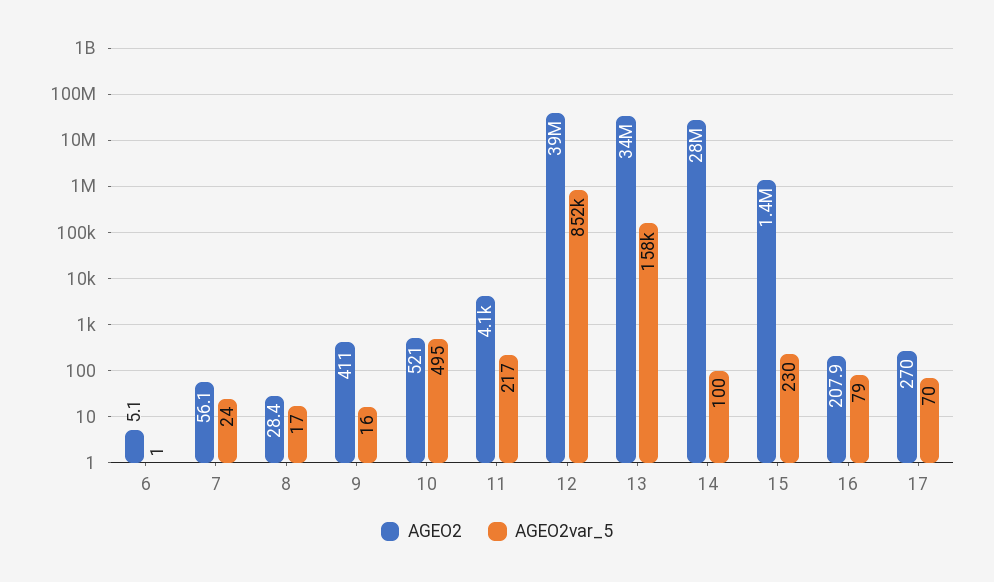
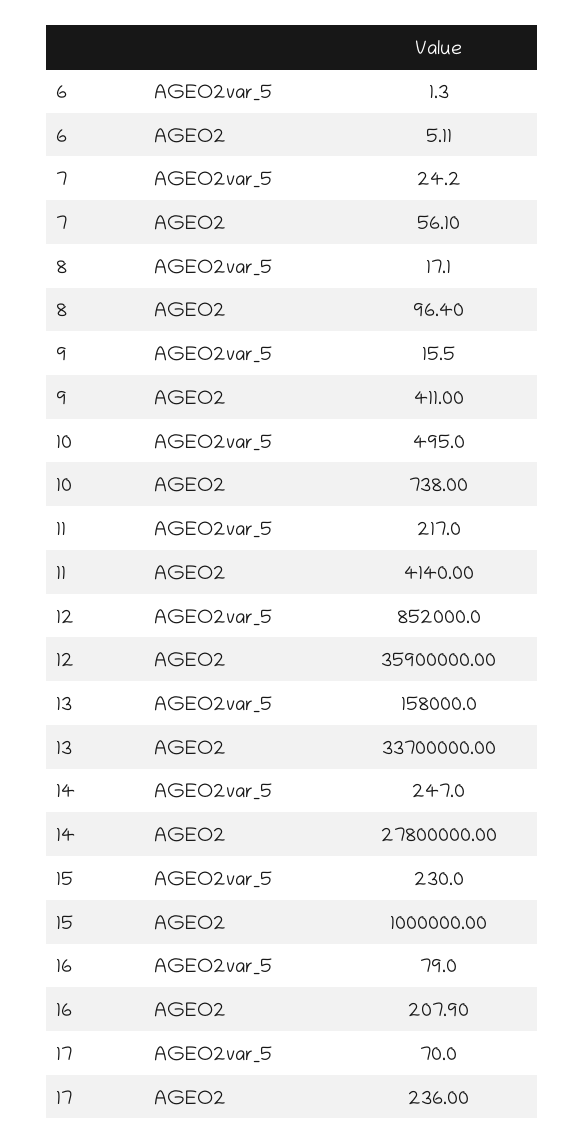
  {
    "AGEO2": {
      "6": 5.11,
      "7": 56.1,
-     "8": 28.4,
+     "8": 96.4,
      "9": 411,
-     "10": 521,
+     "10": 738,
      "11": 4140,
-     "12": 39000000,
+     "12": 35900000,
      "13": 33700000,
      "14": 27800000,
-     "15": 1400000,
+     "15": 1000000,
      "16": 207.9,
-     "17": 270
+     "17": 236
    },
    "AGEO2var_5": {
      "6": 1.3,
      "7": 24.2,
      "8": 17.1,
      "9": 15.5,
      "10": 495,
      "11": 217,
      "12": 852000,
      "13": 158000,
-     "14": 100,
+     "14": 247,
      "15": 230,
      "16": 79,
      "17": 70
    }
  }

